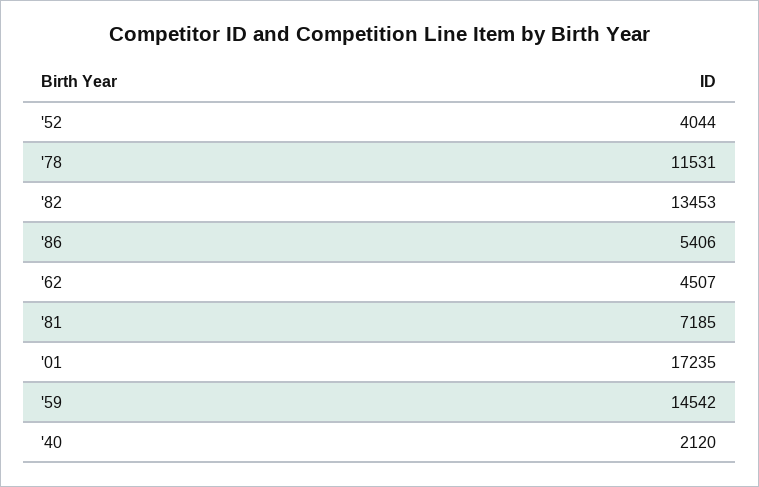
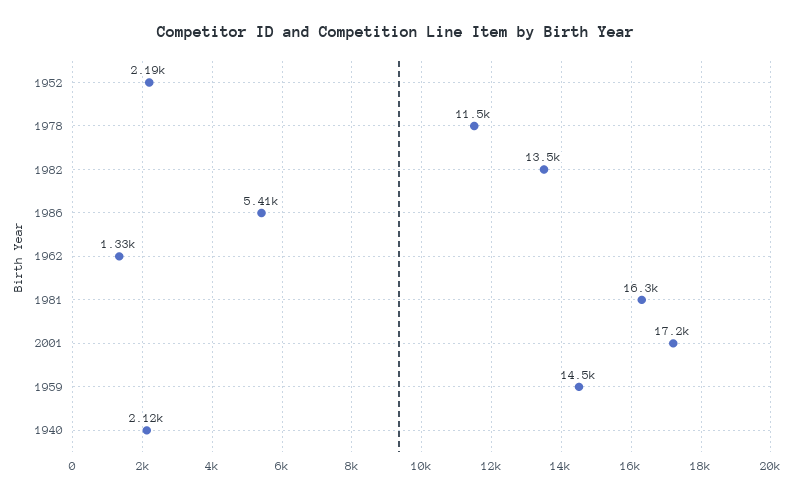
  {
-   "'52": 4044,
+   "'52": 2190,
    "'78": 11531,
    "'82": 13453,
    "'86": 5406,
-   "'62": 4507,
+   "'62": 1330,
-   "'81": 7185,
+   "'81": 16300,
    "'01": 17235,
    "'59": 14542,
    "'40": 2120
  }

